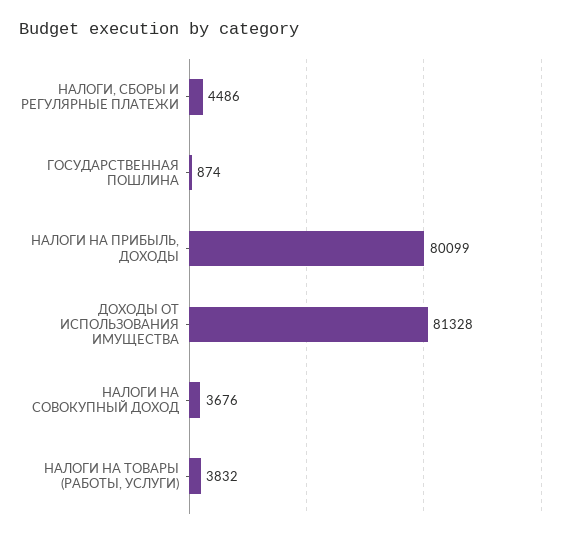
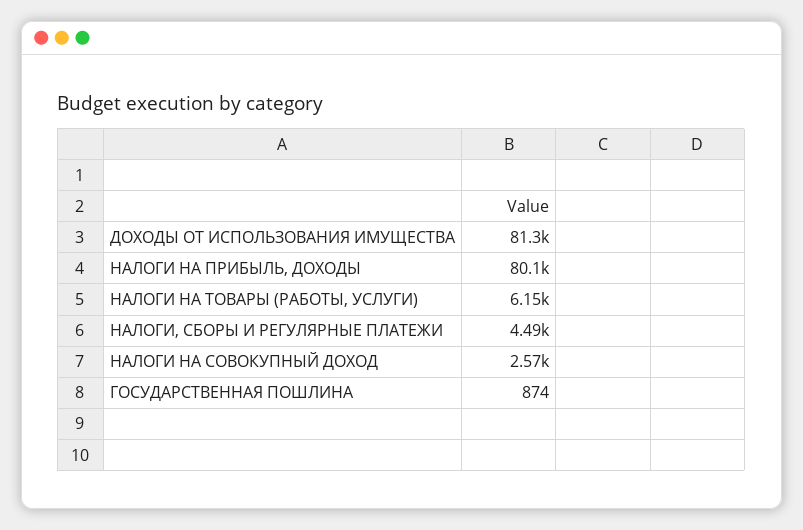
  {
    "НАЛОГИ, СБОРЫ И РЕГУЛЯРНЫЕ ПЛАТЕЖИ": 4486,
    "ГОСУДАРСТВЕННАЯ ПОШЛИНА": 874,
    "НАЛОГИ НА ПРИБЫЛЬ, ДОХОДЫ": 80099,
    "ДОХОДЫ ОТ ИСПОЛЬЗОВАНИЯ ИМУЩЕСТВА": 81328,
-   "НАЛОГИ НА СОВОКУПНЫЙ ДОХОД": 3676,
+   "НАЛОГИ НА СОВОКУПНЫЙ ДОХОД": 2570,
-   "НАЛОГИ НА ТОВАРЫ (РАБОТЫ, УСЛУГИ)": 3832
+   "НАЛОГИ НА ТОВАРЫ (РАБОТЫ, УСЛУГИ)": 6150
  }

